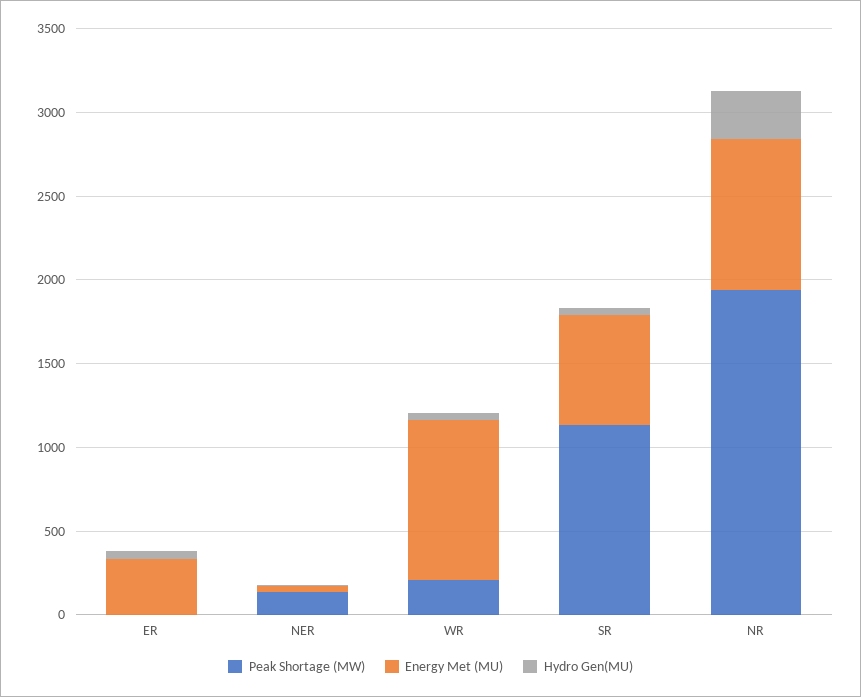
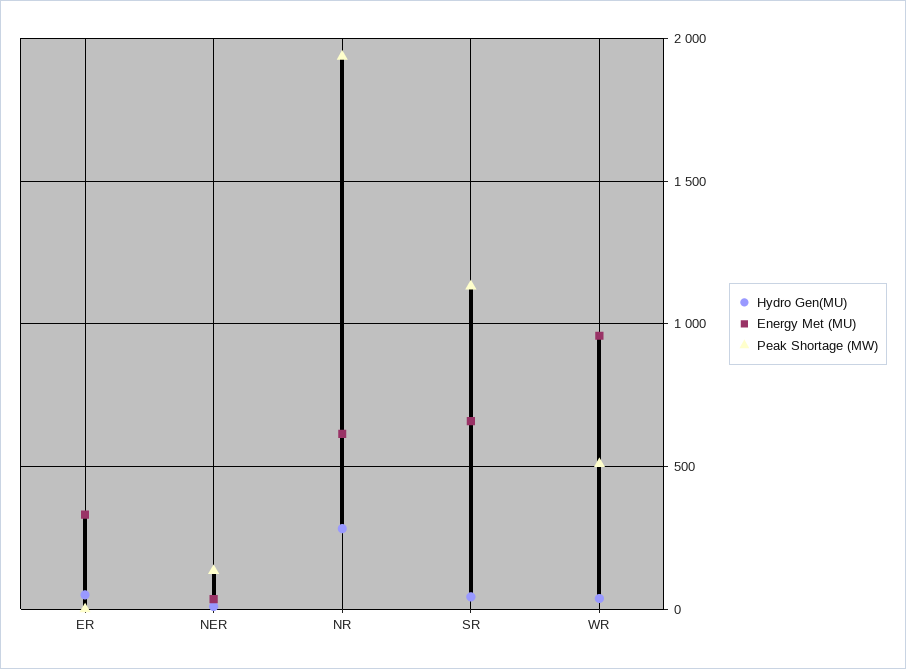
  {
    "Peak Shortage (MW)": {
      "ER": 0,
      "NER": 150,
-     "WR": 200,
+     "WR": 500,
      "SR": 1150,
      "NR": 1950
    },
    "Energy Met (MU)": {
      "ER": 350,
      "NER": 50,
      "WR": 950,
      "SR": 650,
-     "NR": 900
+     "NR": 600
    },
    "Hydro Gen(MU)": {
      "ER": 50,
      "NER": 0,
      "WR": 50,
      "SR": 50,
      "NR": 300
    }
  }

